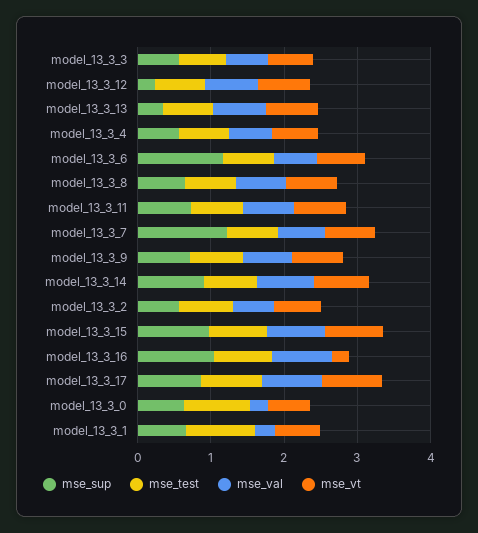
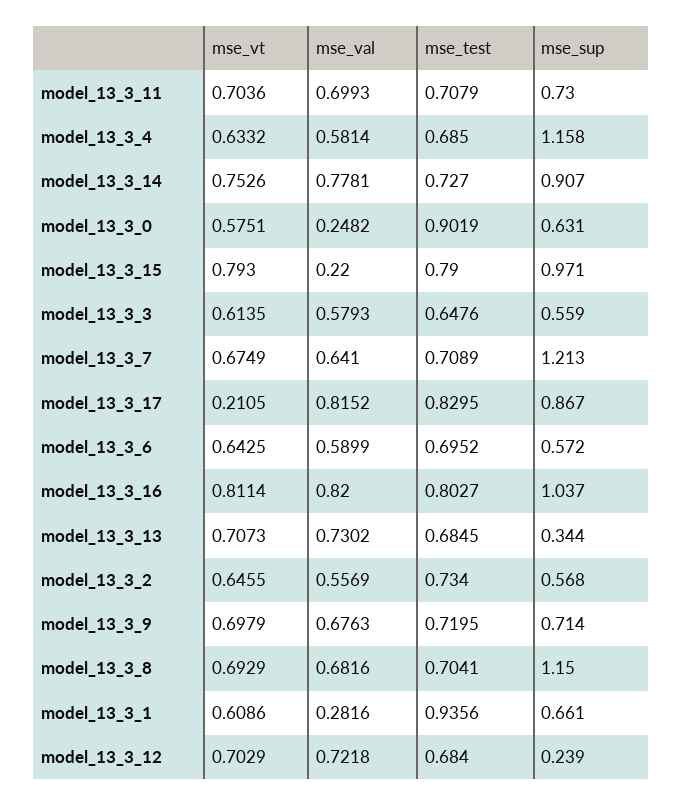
  {
    "mse_sup": {
      "model_13_3_3": 0.559,
      "model_13_3_12": 0.239,
      "model_13_3_13": 0.344,
-     "model_13_3_4": 0.6,
+     "model_13_3_4": 1.158,
-     "model_13_3_6": 1.2,
+     "model_13_3_6": 0.572,
-     "model_13_3_8": 0.6,
+     "model_13_3_8": 1.15,
      "model_13_3_11": 0.73,
      "model_13_3_7": 1.213,
      "model_13_3_9": 0.714,
      "model_13_3_14": 0.907,
      "model_13_3_2": 0.568,
      "model_13_3_15": 0.971,
      "model_13_3_16": 1.037,
      "model_13_3_17": 0.867,
      "model_13_3_0": 0.631,
      "model_13_3_1": 0.661
    },
    "mse_test": {
      "model_13_3_3": 0.6476,
      "model_13_3_12": 0.684,
      "model_13_3_13": 0.6845,
      "model_13_3_4": 0.685,
      "model_13_3_6": 0.6952,
      "model_13_3_8": 0.7041,
      "model_13_3_11": 0.7079,
      "model_13_3_7": 0.7089,
      "model_13_3_9": 0.7195,
      "model_13_3_14": 0.727,
      "model_13_3_2": 0.734,
      "model_13_3_15": 0.79,
      "model_13_3_16": 0.8027,
      "model_13_3_17": 0.8295,
      "model_13_3_0": 0.9019,
      "model_13_3_1": 0.9356
    },
    "mse_val": {
      "model_13_3_3": 0.5793,
      "model_13_3_12": 0.7218,
      "model_13_3_13": 0.7302,
      "model_13_3_4": 0.5814,
      "model_13_3_6": 0.5899,
      "model_13_3_8": 0.6816,
      "model_13_3_11": 0.6993,
      "model_13_3_7": 0.641,
      "model_13_3_9": 0.6763,
      "model_13_3_14": 0.7781,
      "model_13_3_2": 0.5569,
-     "model_13_3_15": 0.8,
+     "model_13_3_15": 0.22,
      "model_13_3_16": 0.82,
      "model_13_3_17": 0.8152,
      "model_13_3_0": 0.2482,
      "model_13_3_1": 0.2816
    },
    "mse_vt": {
      "model_13_3_3": 0.6135,
      "model_13_3_12": 0.7029,
      "model_13_3_13": 0.7073,
      "model_13_3_4": 0.6332,
      "model_13_3_6": 0.6425,
      "model_13_3_8": 0.6929,
      "model_13_3_11": 0.7036,
      "model_13_3_7": 0.6749,
      "model_13_3_9": 0.6979,
      "model_13_3_14": 0.7526,
      "model_13_3_2": 0.6455,
      "model_13_3_15": 0.793,
-     "model_13_3_16": 0.2,
+     "model_13_3_16": 0.8114,
-     "model_13_3_17": 0.8,
+     "model_13_3_17": 0.2105,
      "model_13_3_0": 0.5751,
      "model_13_3_1": 0.6086
    }
  }

